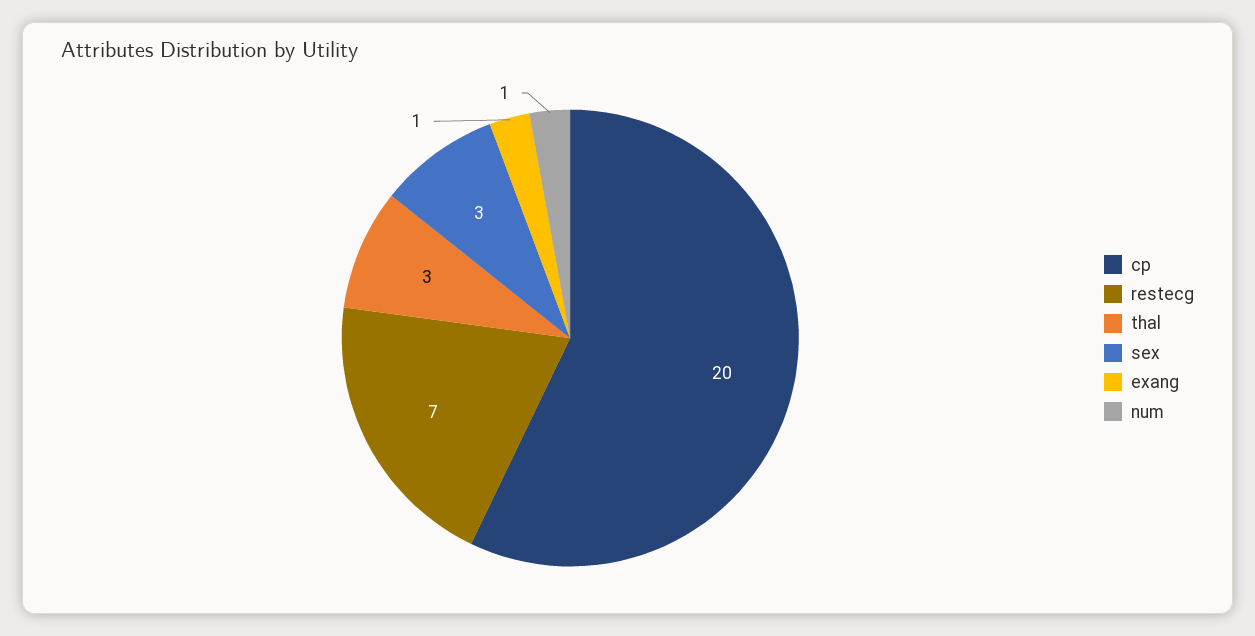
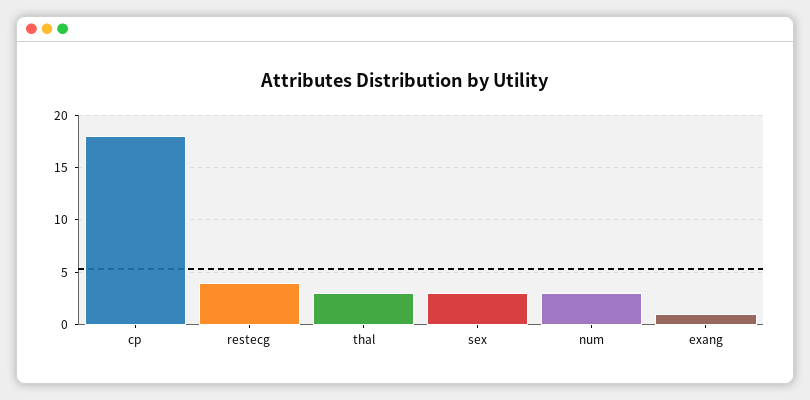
  {
-   "cp": 20,
+   "cp": 18,
-   "restecg": 7,
+   "restecg": 4,
    "thal": 3,
    "sex": 3,
    "exang": 1,
-   "num": 1
+   "num": 3
  }

